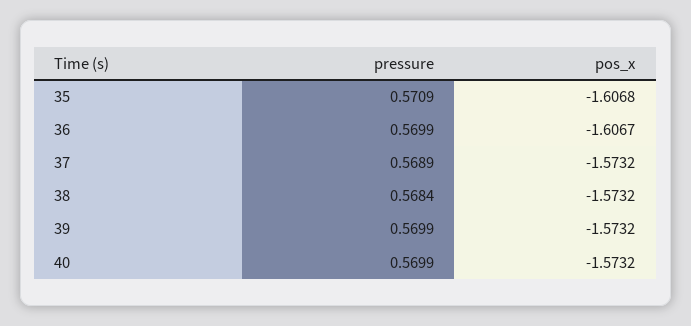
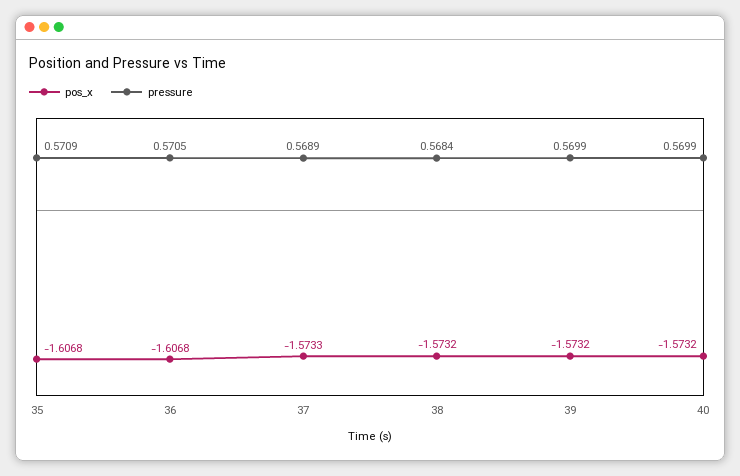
  {
    "pressure": {
      "35": 0.5709,
-     "36": 0.5699,
+     "36": 0.5705,
      "37": 0.5689,
      "38": 0.5684,
      "39": 0.5699,
      "40": 0.5699
    },
    "pos_x": {
      "35": -1.6068,
-     "36": -1.6067,
+     "36": -1.6068,
-     "37": -1.5732,
+     "37": -1.5733,
      "38": -1.5732,
      "39": -1.5732,
      "40": -1.5732
    }
  }

